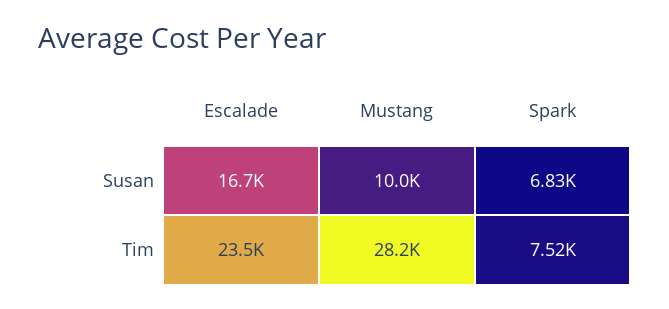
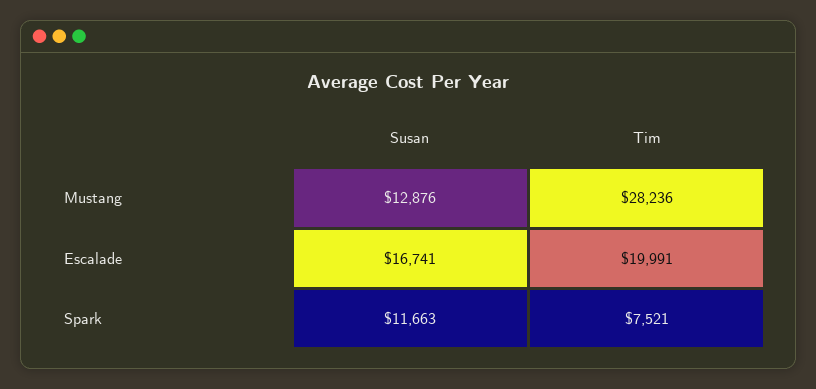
  {
    "Escalade": {
      "Susan": 16741,
-     "Tim": 23500
+     "Tim": 19991
    },
    "Mustang": {
-     "Susan": 10000,
+     "Susan": 12876,
      "Tim": 28236
    },
    "Spark": {
-     "Susan": 6830,
+     "Susan": 11663,
      "Tim": 7521
    }
  }

